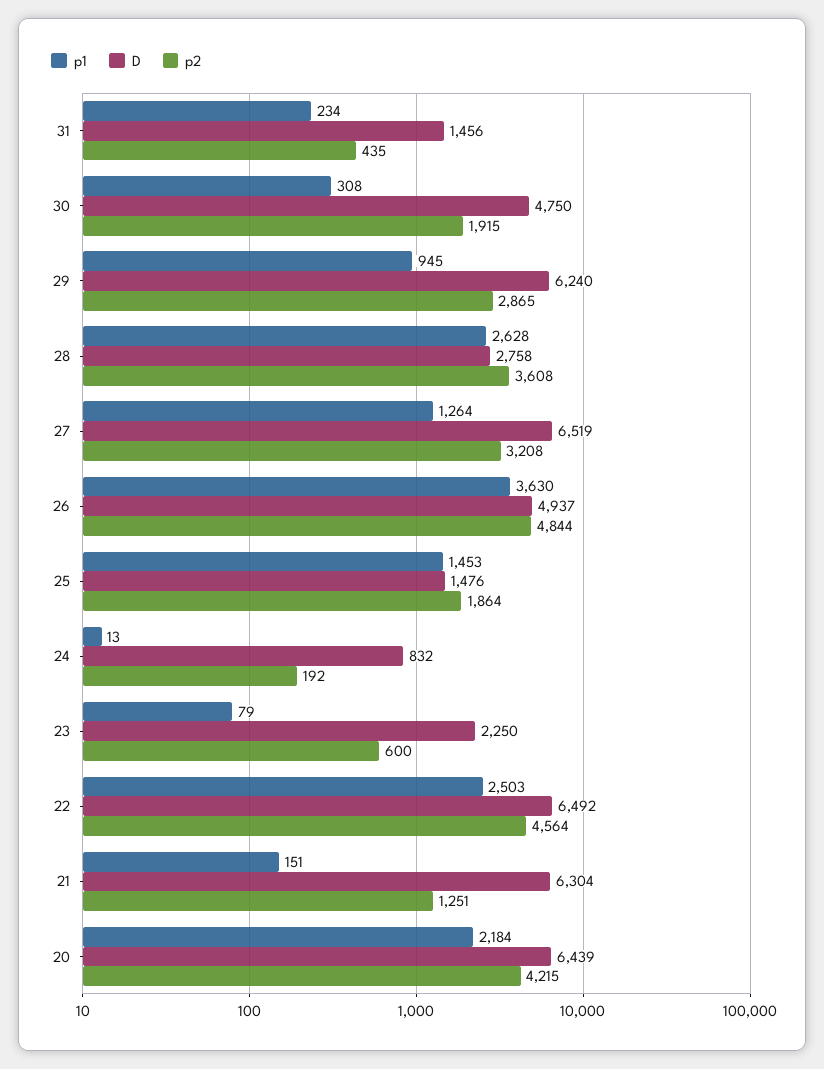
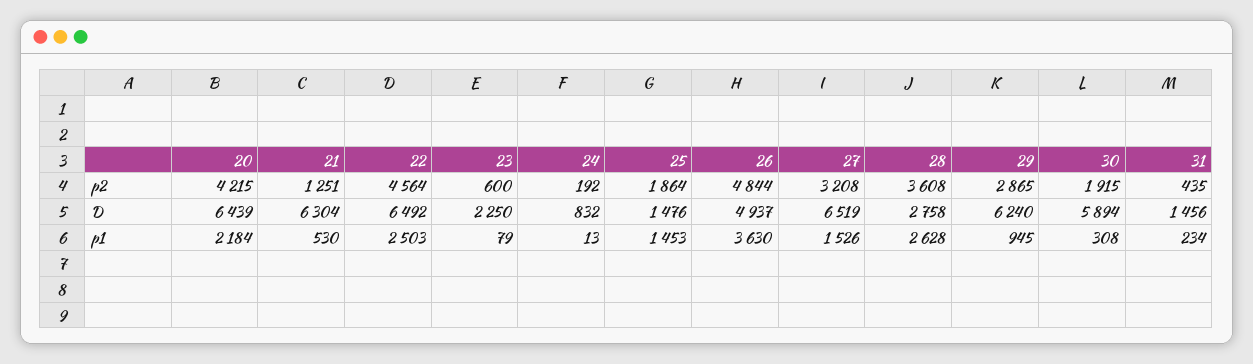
  {
    "p1": {
      "31": 234,
      "30": 308,
      "29": 945,
      "28": 2628,
-     "27": 1264,
+     "27": 1526,
      "26": 3630,
      "25": 1453,
      "24": 13,
      "23": 79,
      "22": 2503,
-     "21": 151,
+     "21": 530,
      "20": 2184
    },
    "D": {
      "31": 1456,
-     "30": 4750,
+     "30": 5894,
      "29": 6240,
      "28": 2758,
      "27": 6519,
      "26": 4937,
      "25": 1476,
      "24": 832,
      "23": 2250,
      "22": 6492,
      "21": 6304,
      "20": 6439
    },
    "p2": {
      "31": 435,
      "30": 1915,
      "29": 2865,
      "28": 3608,
      "27": 3208,
      "26": 4844,
      "25": 1864,
      "24": 192,
      "23": 600,
      "22": 4564,
      "21": 1251,
      "20": 4215
    }
  }

